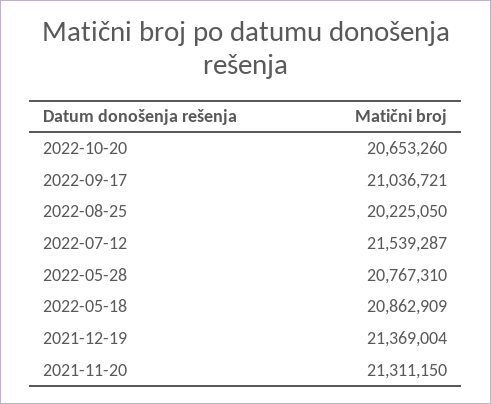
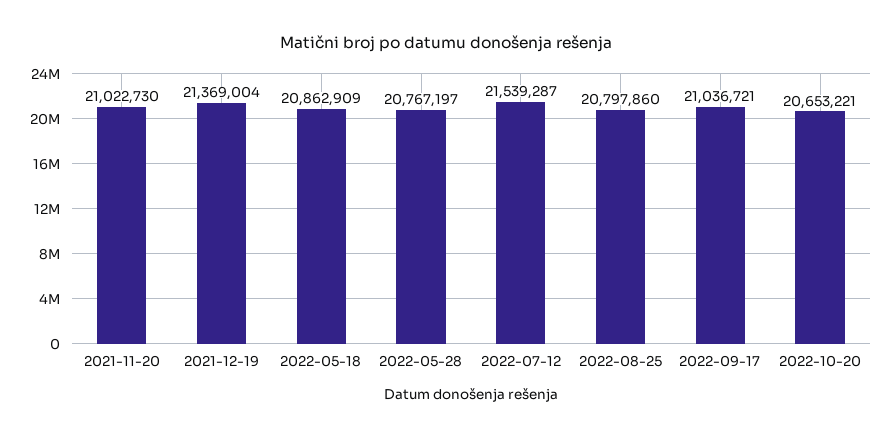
  {
-   "2022-10-20": 20653260,
+   "2022-10-20": 20653221,
    "2022-09-17": 21036721,
-   "2022-08-25": 20225050,
+   "2022-08-25": 20797860,
    "2022-07-12": 21539287,
-   "2022-05-28": 20767310,
+   "2022-05-28": 20767197,
    "2022-05-18": 20862909,
    "2021-12-19": 21369004,
-   "2021-11-20": 21311150
+   "2021-11-20": 21022730
  }

